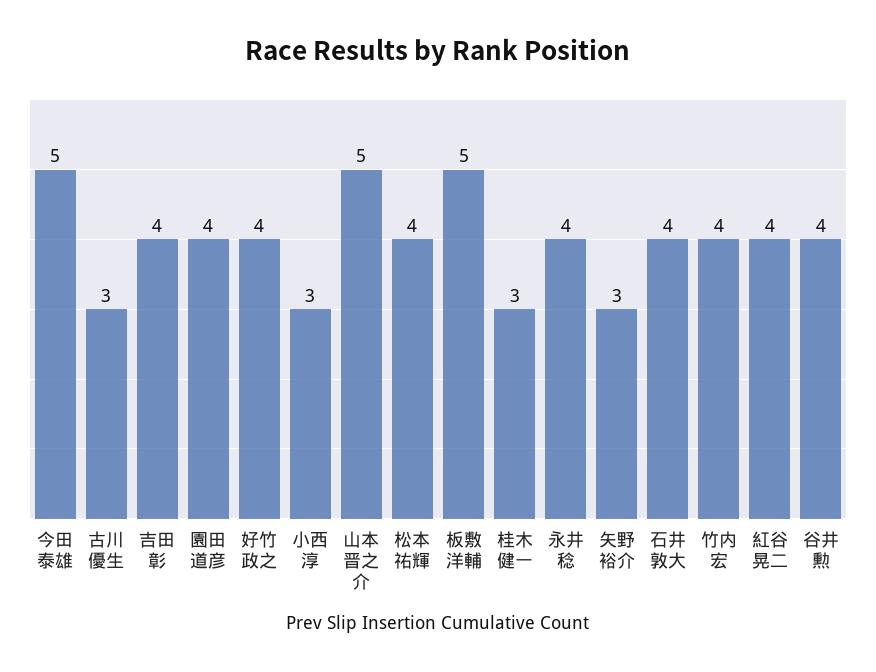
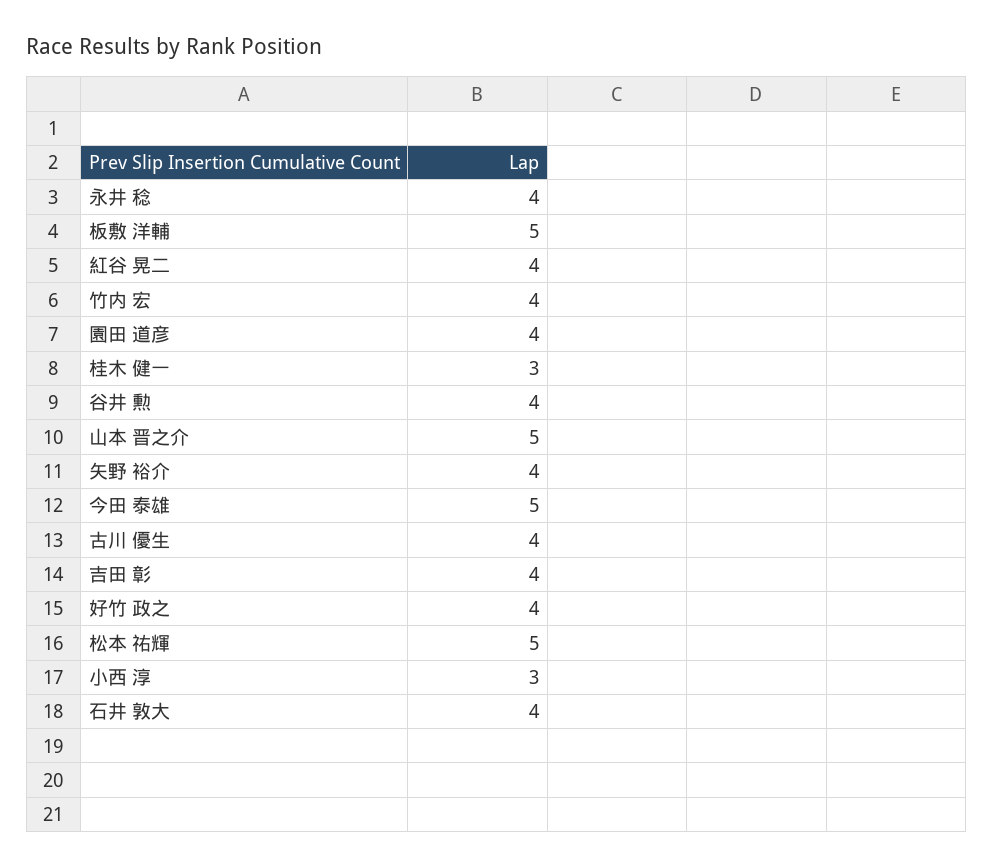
  {
    "今田 泰雄": 5,
-   "古川 優生": 3,
+   "古川 優生": 4,
    "吉田 彰": 4,
    "園田 道彦": 4,
    "好竹 政之": 4,
    "小西 淳": 3,
    "山本 晋之介": 5,
-   "松本 祐輝": 4,
+   "松本 祐輝": 5,
    "板敷 洋輔": 5,
    "桂木 健一": 3,
    "永井 稔": 4,
-   "矢野 裕介": 3,
+   "矢野 裕介": 4,
    "石井 敦大": 4,
    "竹内 宏": 4,
    "紅谷 晃二": 4,
    "谷井 勲": 4
  }

